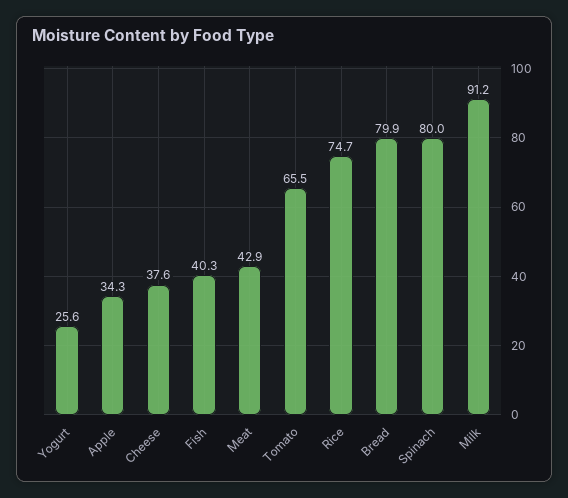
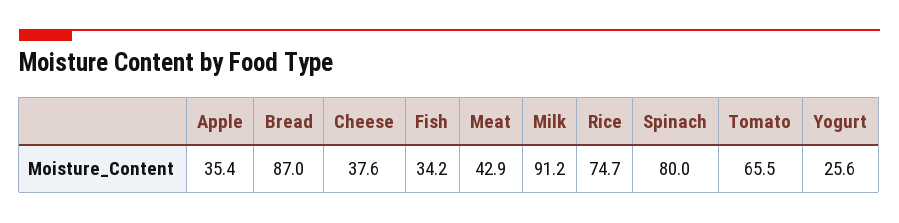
  {
    "Yogurt": 25.6,
-   "Apple": 34.3,
+   "Apple": 35.4,
    "Cheese": 37.6,
-   "Fish": 40.3,
+   "Fish": 34.2,
    "Meat": 42.9,
    "Tomato": 65.5,
    "Rice": 74.7,
-   "Bread": 79.9,
+   "Bread": 87,
    "Spinach": 80,
    "Milk": 91.2
  }

